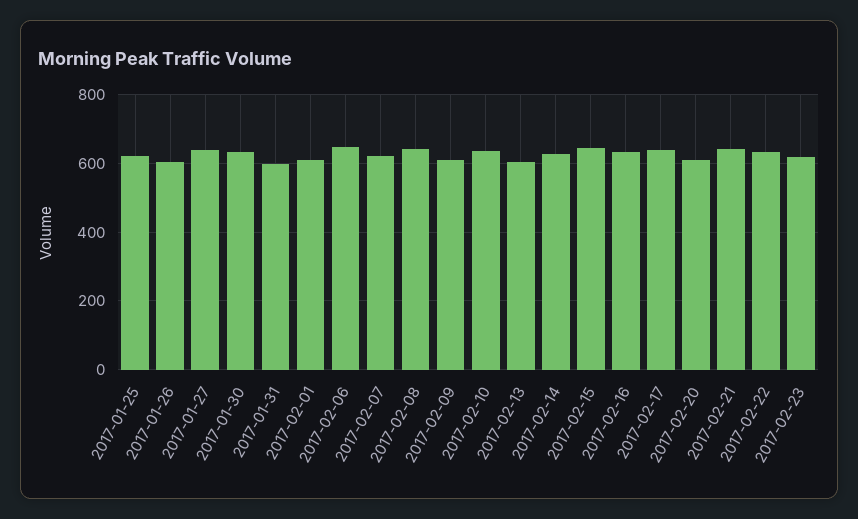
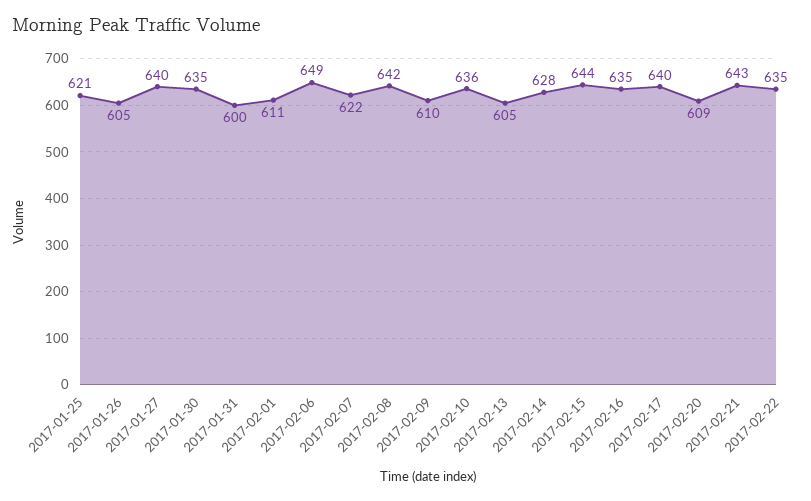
  {
    "2017-01-25": 621,
    "2017-01-26": 605,
    "2017-01-27": 640,
    "2017-01-30": 635,
    "2017-01-31": 600,
    "2017-02-01": 611,
    "2017-02-06": 649,
    "2017-02-07": 622,
    "2017-02-08": 642,
    "2017-02-09": 610,
    "2017-02-10": 636,
    "2017-02-13": 605,
    "2017-02-14": 628,
    "2017-02-15": 644,
    "2017-02-16": 635,
    "2017-02-17": 640,
    "2017-02-20": 609,
    "2017-02-21": 643,
-   "2017-02-22": 635,
+   "2017-02-22": 635
-   "2017-02-23": 620
  }

